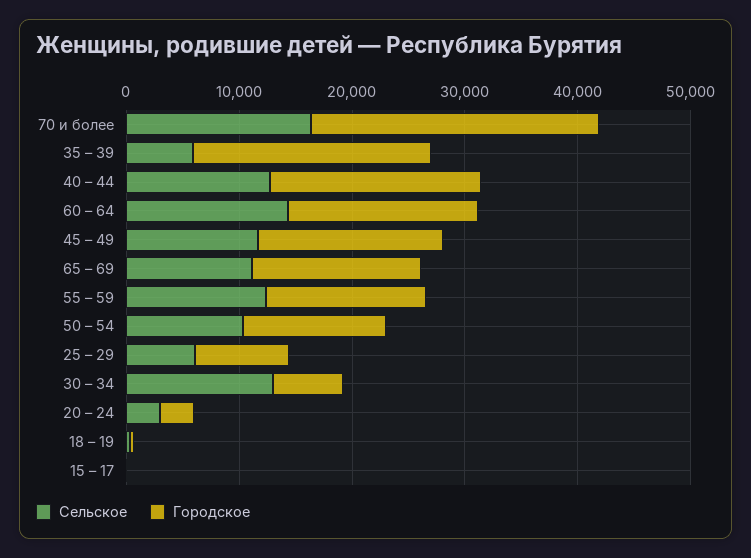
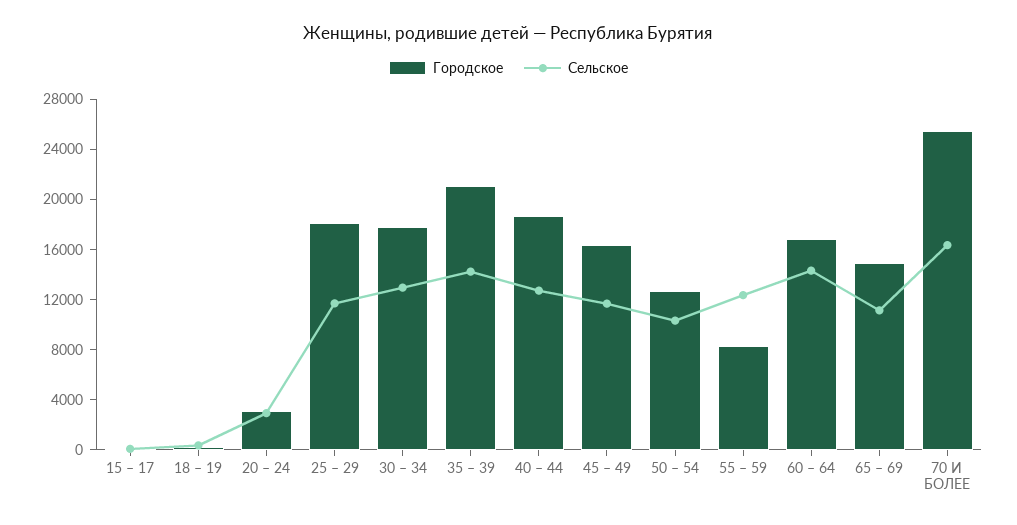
  {
    "Сельское": {
      "70 и более": 16000,
-     "35 – 39": 6000,
+     "35 – 39": 14000,
      "40 – 44": 13000,
      "60 – 64": 14000,
      "45 – 49": 12000,
      "65 – 69": 11000,
      "55 – 59": 12000,
      "50 – 54": 10000,
-     "25 – 29": 6000,
+     "25 – 29": 12000,
      "30 – 34": 13000,
      "20 – 24": 3000,
      "18 – 19": 0,
      "15 – 17": 0
    },
    "Городское": {
      "70 и более": 26000,
      "35 – 39": 21000,
      "40 – 44": 19000,
      "60 – 64": 17000,
      "45 – 49": 16000,
      "65 – 69": 15000,
-     "55 – 59": 14000,
+     "55 – 59": 8000,
      "50 – 54": 13000,
-     "25 – 29": 8000,
+     "25 – 29": 18000,
-     "30 – 34": 6000,
+     "30 – 34": 18000,
      "20 – 24": 3000,
      "18 – 19": 0,
      "15 – 17": 0
    }
  }

